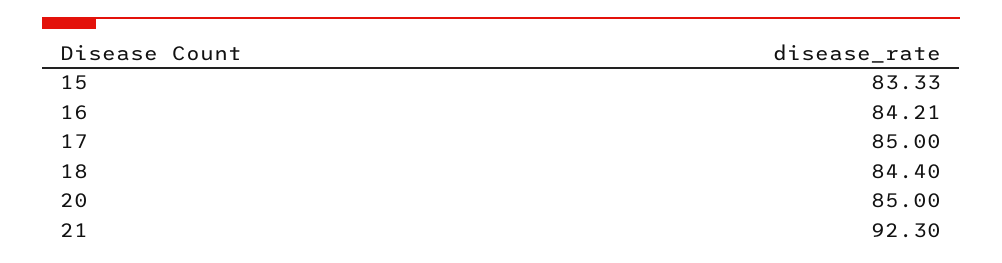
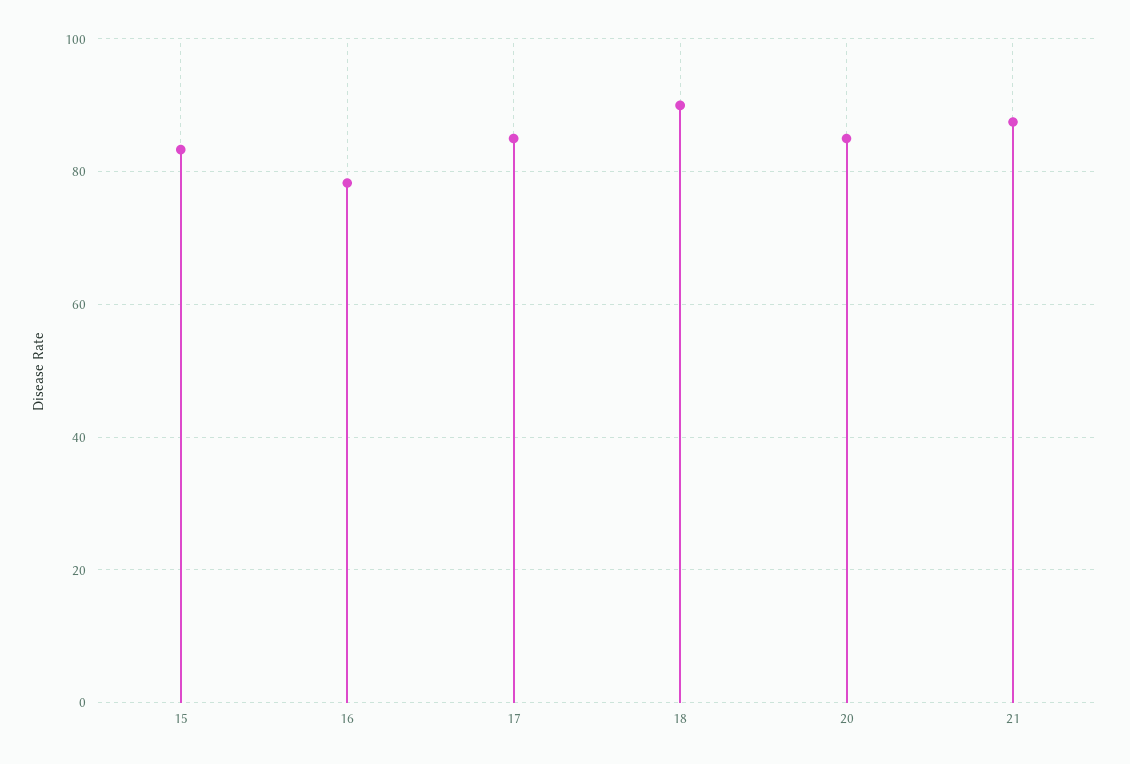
  {
    "15": 83.33,
-   "16": 84.21,
+   "16": 78,
    "17": 85,
-   "18": 84.4,
+   "18": 90,
    "20": 85,
-   "21": 92.3
+   "21": 88
  }

